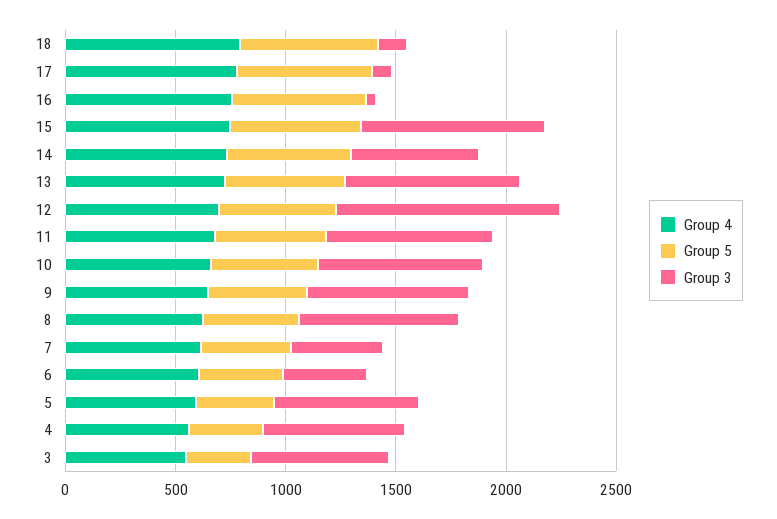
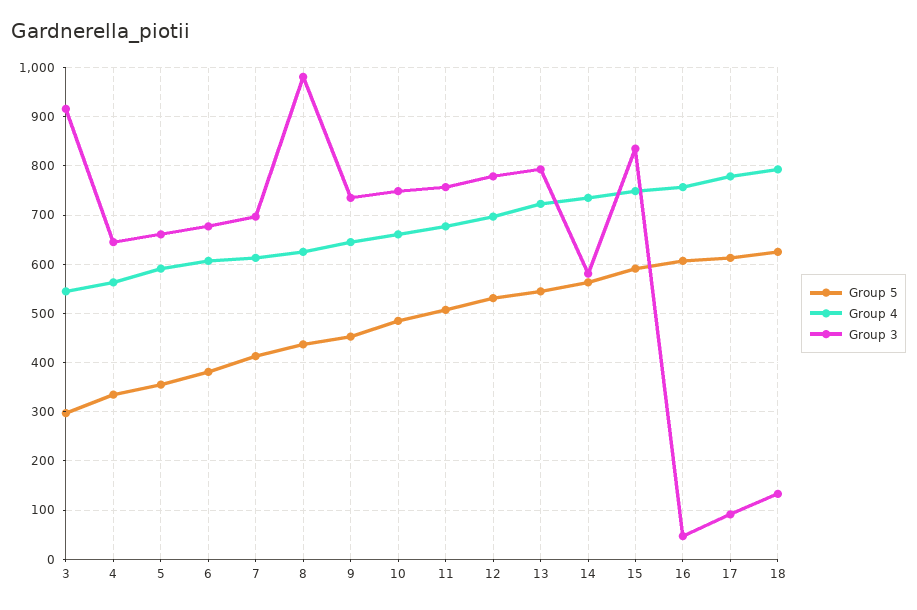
  {
    "Group 4": {
      "18": 800,
      "17": 780,
      "16": 760,
      "15": 740,
      "14": 740,
      "13": 720,
      "12": 700,
      "11": 680,
      "10": 660,
      "9": 640,
      "8": 620,
      "7": 620,
      "6": 600,
      "5": 600,
      "4": 560,
      "3": 540
    },
    "Group 5": {
      "18": 620,
      "17": 620,
      "16": 600,
      "15": 600,
      "14": 560,
      "13": 540,
      "12": 540,
      "11": 500,
      "10": 480,
      "9": 460,
      "8": 440,
      "7": 420,
      "6": 380,
      "5": 360,
      "4": 340,
      "3": 300
    },
    "Group 3": {
      "18": 140,
      "17": 100,
      "16": 40,
      "15": 840,
      "14": 580,
      "13": 800,
-     "12": 1000,
+     "12": 780,
      "11": 760,
      "10": 740,
      "9": 740,
-     "8": 700,
+     "8": 980,
-     "7": 400,
+     "7": 700,
-     "6": 400,
+     "6": 680,
      "5": 660,
      "4": 640,
-     "3": 600
+     "3": 920
    }
  }

